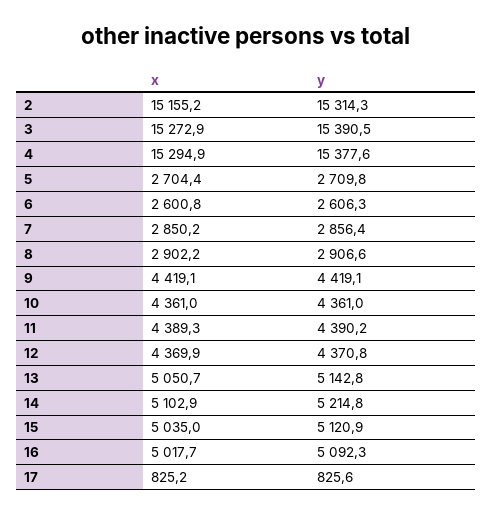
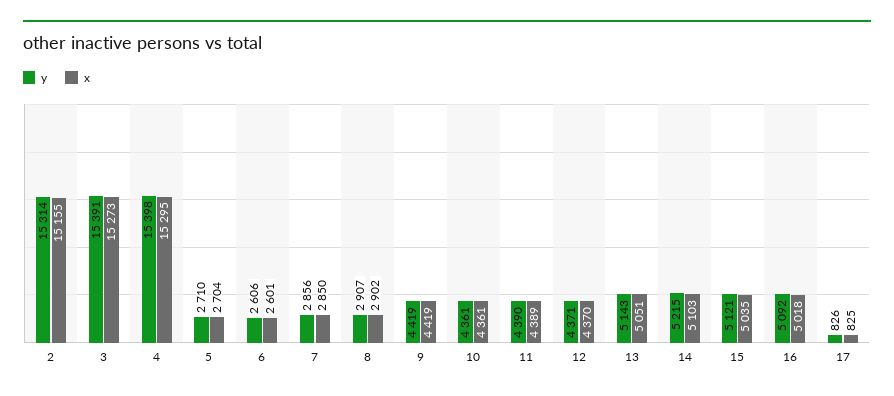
  {
    "x": {
      "2": 15155.2,
      "3": 15272.9,
      "4": 15294.9,
      "5": 2704.4,
      "6": 2600.8,
      "7": 2850.2,
      "8": 2902.2,
      "9": 4419.1,
      "10": 4361,
      "11": 4389.3,
      "12": 4369.9,
      "13": 5050.7,
      "14": 5102.9,
      "15": 5035,
      "16": 5017.7,
      "17": 825.2
    },
    "y": {
      "2": 15314.3,
      "3": 15390.5,
-     "4": 15377.6,
+     "4": 15398,
      "5": 2709.8,
      "6": 2606.3,
      "7": 2856.4,
      "8": 2906.6,
      "9": 4419.1,
      "10": 4361,
      "11": 4390.2,
      "12": 4370.8,
      "13": 5142.8,
      "14": 5214.8,
      "15": 5120.9,
      "16": 5092.3,
      "17": 825.6
    }
  }

